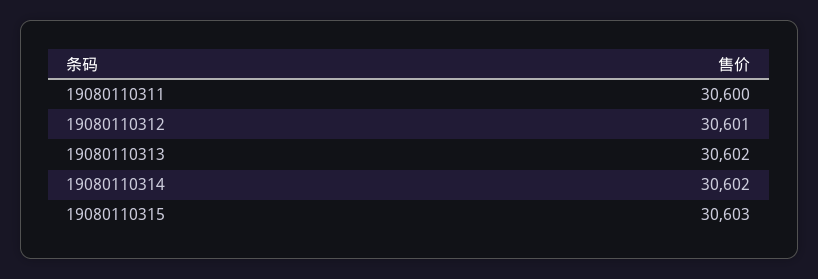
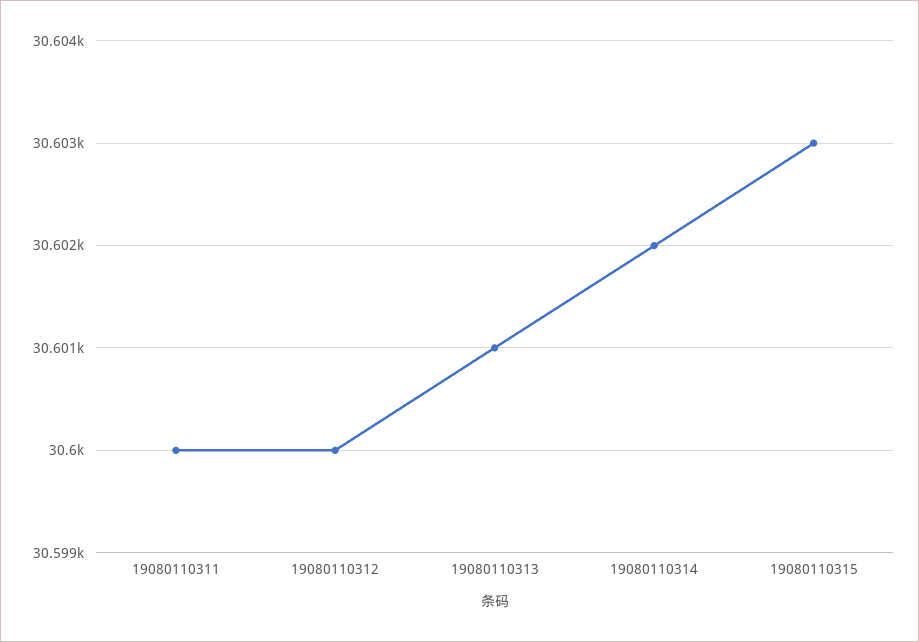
  {
    "19080110311": 30600,
-   "19080110312": 30601,
+   "19080110312": 30600,
-   "19080110313": 30602,
+   "19080110313": 30601,
    "19080110314": 30602,
    "19080110315": 30603
  }

